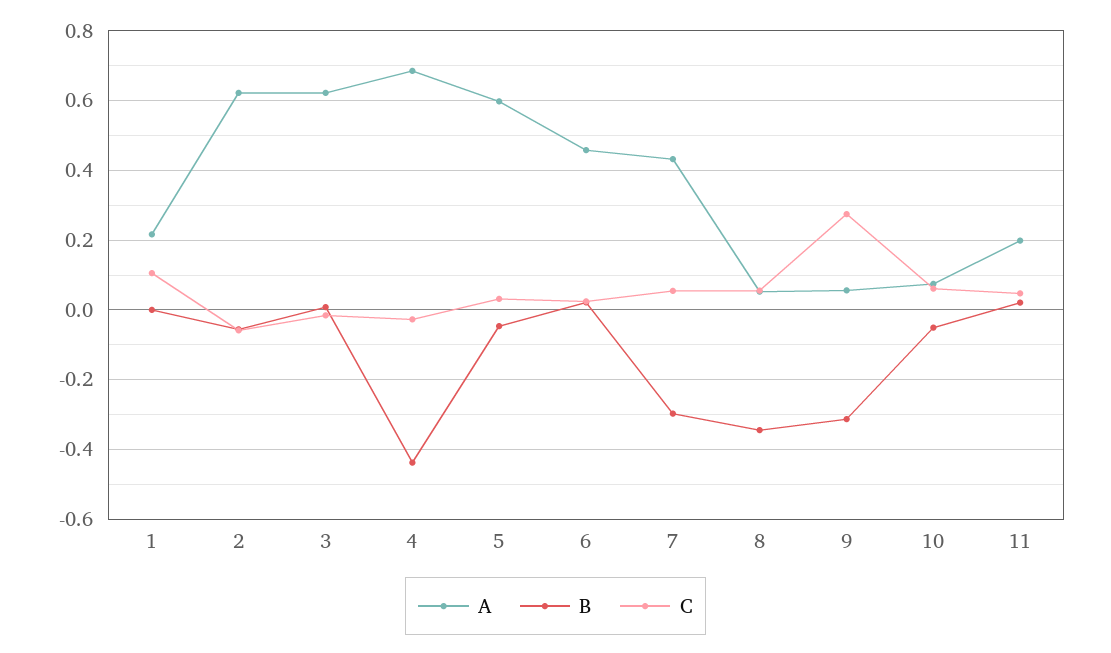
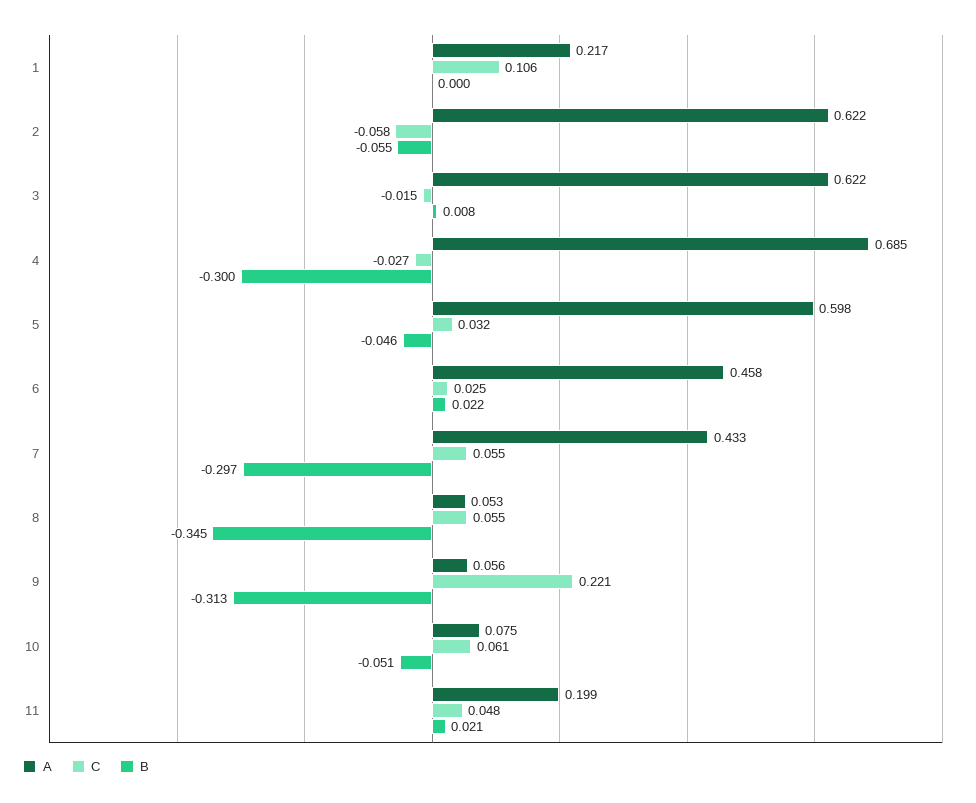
  {
    "A": {
      "1": 0.217,
      "2": 0.622,
      "3": 0.622,
      "4": 0.685,
      "5": 0.598,
      "6": 0.458,
      "7": 0.433,
      "8": 0.053,
      "9": 0.056,
      "10": 0.075,
      "11": 0.199
    },
    "B": {
      "1": 0,
      "2": -0.055,
      "3": 0.008,
-     "4": -0.44,
+     "4": -0.3,
      "5": -0.046,
      "6": 0.022,
      "7": -0.297,
      "8": -0.345,
      "9": -0.313,
      "10": -0.051,
      "11": 0.021
    },
    "C": {
      "1": 0.106,
      "2": -0.058,
      "3": -0.015,
      "4": -0.027,
      "5": 0.032,
      "6": 0.025,
      "7": 0.055,
      "8": 0.055,
-     "9": 0.28,
+     "9": 0.221,
      "10": 0.061,
      "11": 0.048
    }
  }

